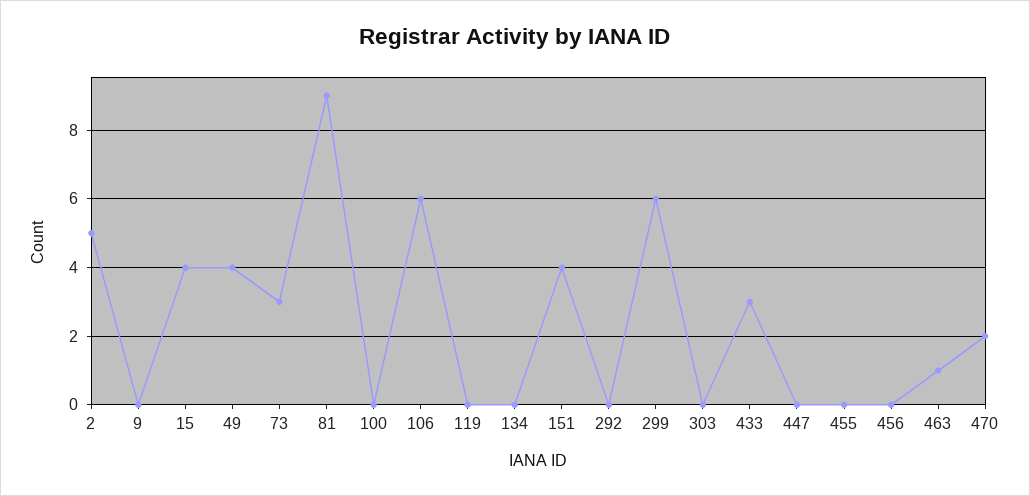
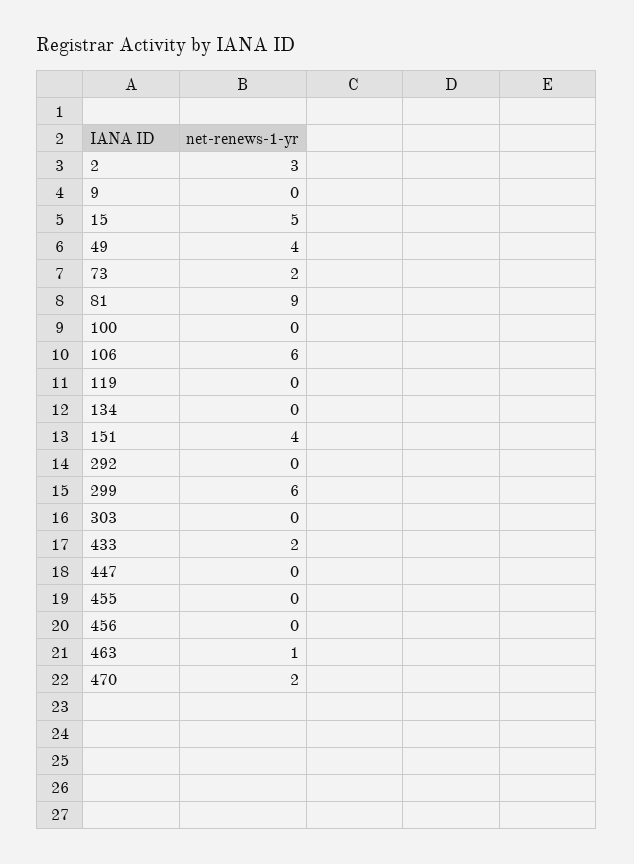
  {
-   "2": 5,
+   "2": 3,
    "9": 0,
-   "15": 4,
+   "15": 5,
    "49": 4,
-   "73": 3,
+   "73": 2,
    "81": 9,
    "100": 0,
    "106": 6,
    "119": 0,
    "134": 0,
    "151": 4,
    "292": 0,
    "299": 6,
    "303": 0,
-   "433": 3,
+   "433": 2,
    "447": 0,
    "455": 0,
    "456": 0,
    "463": 1,
    "470": 2
  }

